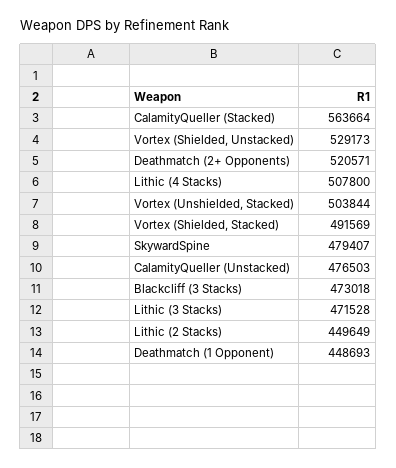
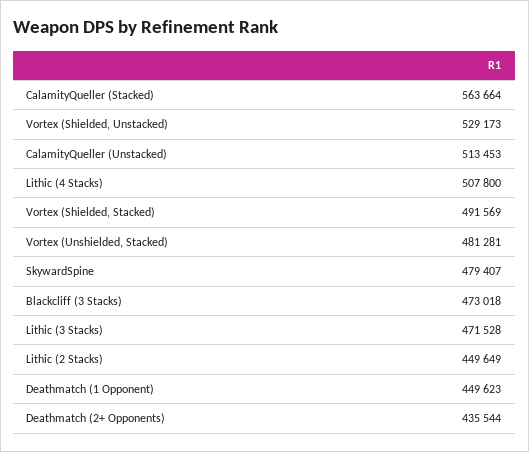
  {
    "CalamityQueller (Stacked)": 563664,
    "Vortex (Shielded, Unstacked)": 529173,
-   "Deathmatch (2+ Opponents)": 520571,
+   "Deathmatch (2+ Opponents)": 435544,
    "Lithic (4 Stacks)": 507800,
-   "Vortex (Unshielded, Stacked)": 503844,
+   "Vortex (Unshielded, Stacked)": 481281,
    "Vortex (Shielded, Stacked)": 491569,
    "SkywardSpine": 479407,
-   "CalamityQueller (Unstacked)": 476503,
+   "CalamityQueller (Unstacked)": 513453,
    "Blackcliff (3 Stacks)": 473018,
    "Lithic (3 Stacks)": 471528,
    "Lithic (2 Stacks)": 449649,
-   "Deathmatch (1 Opponent)": 448693
+   "Deathmatch (1 Opponent)": 449623
  }

